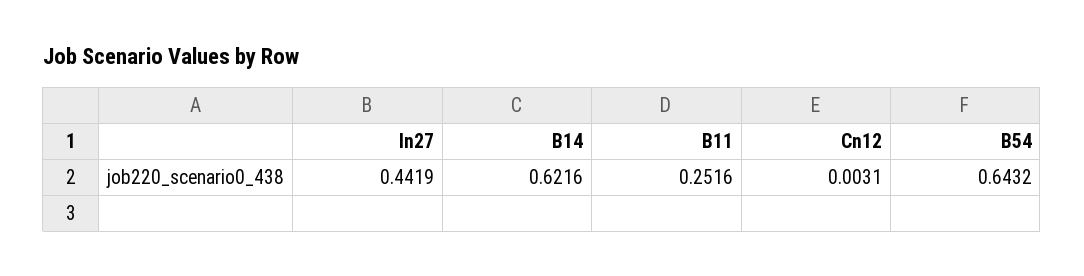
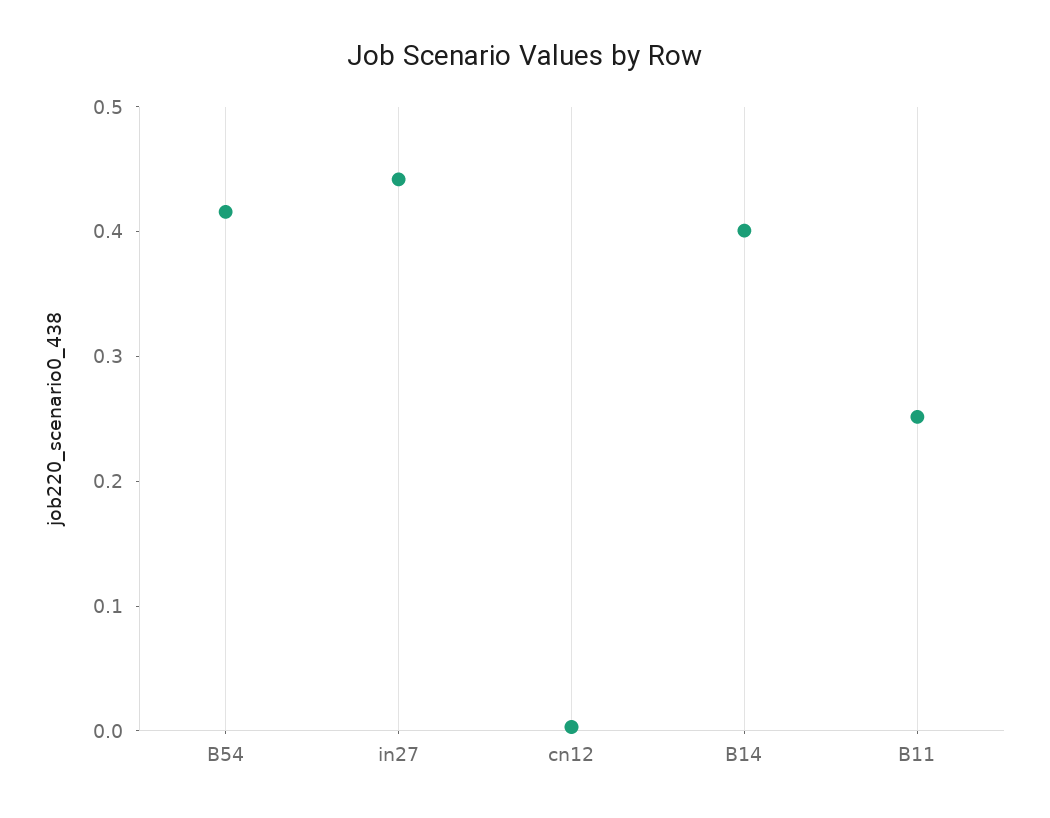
  {
    "In27": 0.4419,
-   "B14": 0.6216,
+   "B14": 0.4,
    "B11": 0.2516,
    "Cn12": 0.0031,
-   "B54": 0.6432
+   "B54": 0.42
  }

